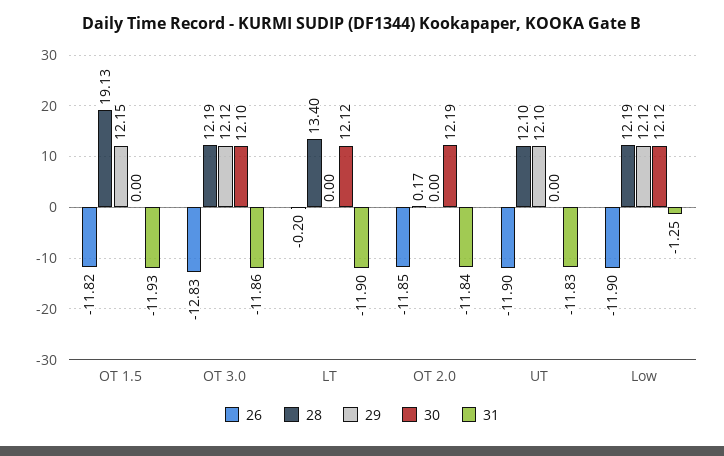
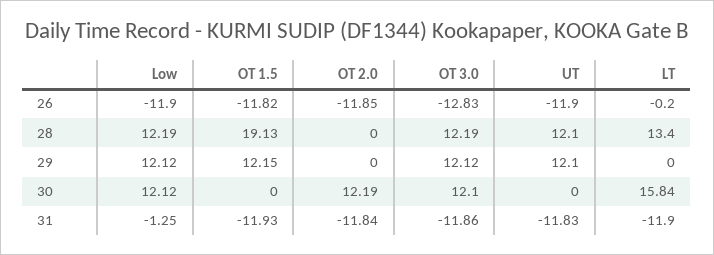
  {
    "26": {
      "OT 1.5": -11.82,
      "OT 3.0": -12.83,
      "LT": -0.2,
      "OT 2.0": -11.85,
      "UT": -11.9,
      "Low": -11.9
    },
    "28": {
      "OT 1.5": 19.13,
      "OT 3.0": 12.19,
      "LT": 13.4,
-     "OT 2.0": 0.17,
+     "OT 2.0": 0,
      "UT": 12.1,
      "Low": 12.19
    },
    "29": {
      "OT 1.5": 12.15,
      "OT 3.0": 12.12,
      "LT": 0,
      "OT 2.0": 0,
      "UT": 12.1,
      "Low": 12.12
    },
    "30": {
      "OT 1.5": 0,
      "OT 3.0": 12.1,
-     "LT": 12.12,
+     "LT": 15.84,
      "OT 2.0": 12.19,
      "UT": 0,
      "Low": 12.12
    },
    "31": {
      "OT 1.5": -11.93,
      "OT 3.0": -11.86,
      "LT": -11.9,
      "OT 2.0": -11.84,
      "UT": -11.83,
      "Low": -1.25
    }
  }

